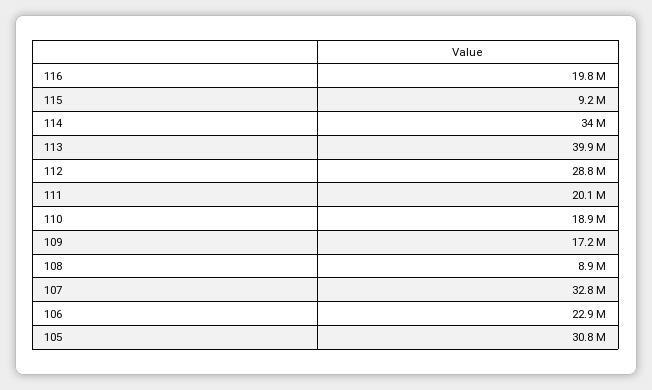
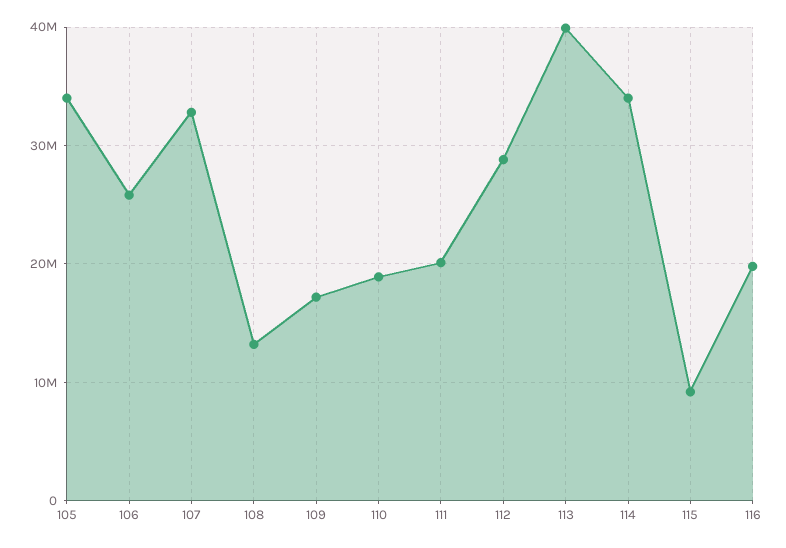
  {
    "116": 19800000,
    "115": 9200000,
    "114": 34000000,
    "113": 39900000,
    "112": 28800000,
    "111": 20100000,
    "110": 18900000,
    "109": 17200000,
-   "108": 8900000,
+   "108": 13000000,
    "107": 32800000,
-   "106": 22900000,
+   "106": 26000000,
-   "105": 30800000
+   "105": 34000000
  }

